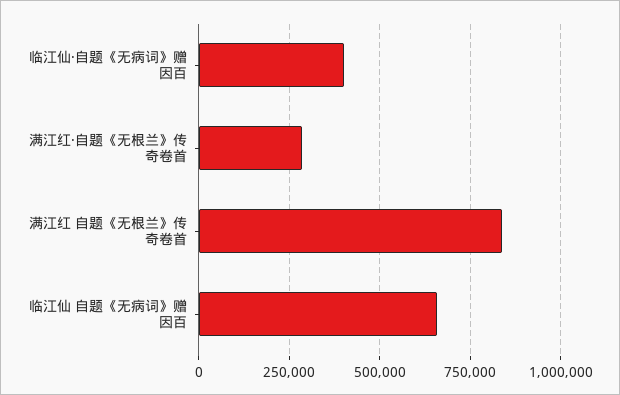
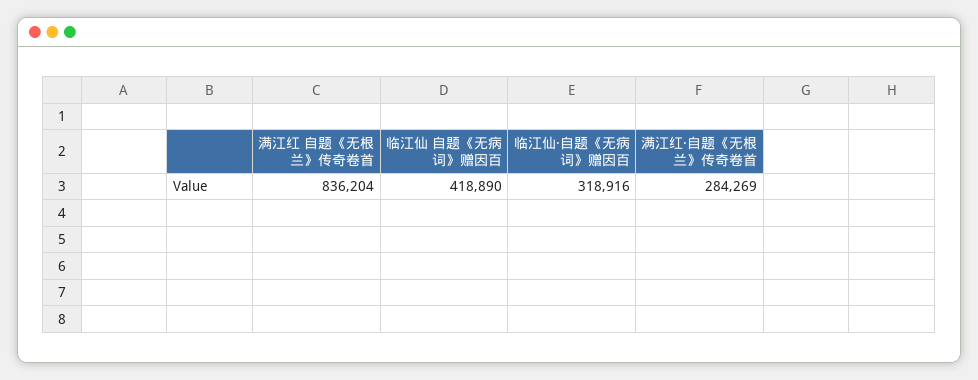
  {
-   "临江仙·自题《无病词》赠因百": 400000,
+   "临江仙·自题《无病词》赠因百": 318916,
    "满江红·自题《无根兰》传奇卷首": 284269,
    "满江红 自题《无根兰》传奇卷首": 836204,
-   "临江仙 自题《无病词》赠因百": 650000
+   "临江仙 自题《无病词》赠因百": 418890
  }

